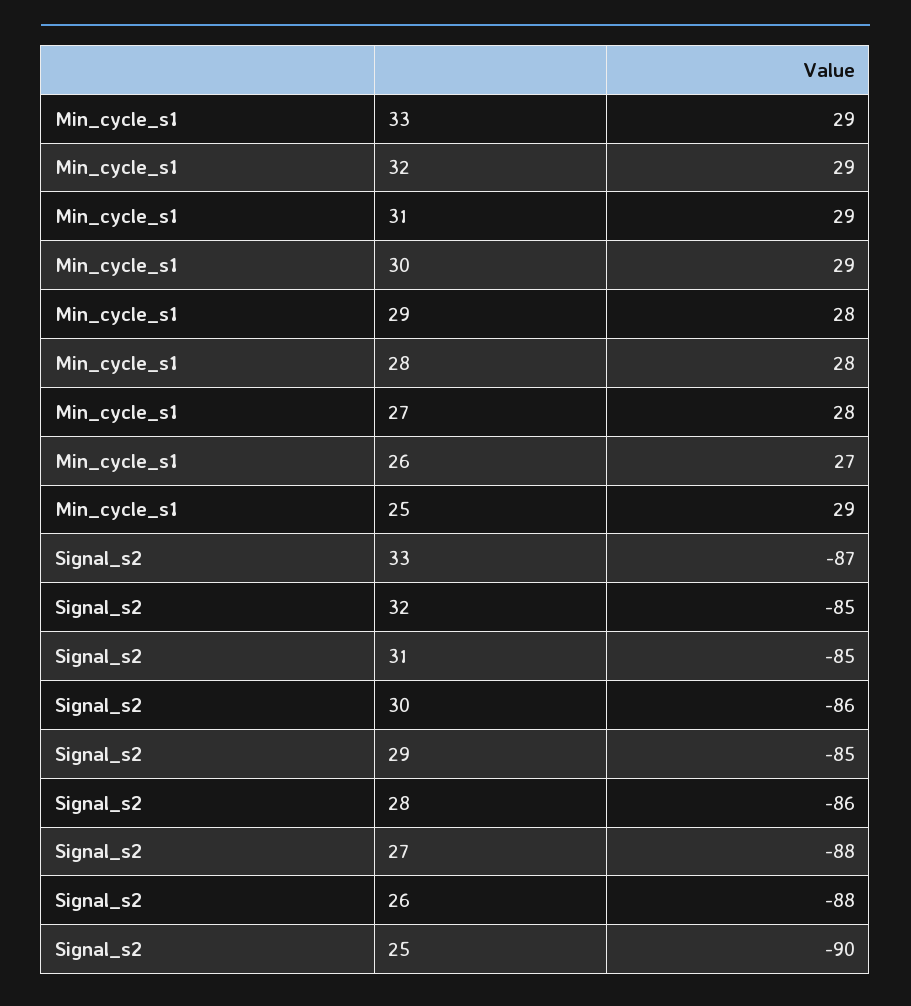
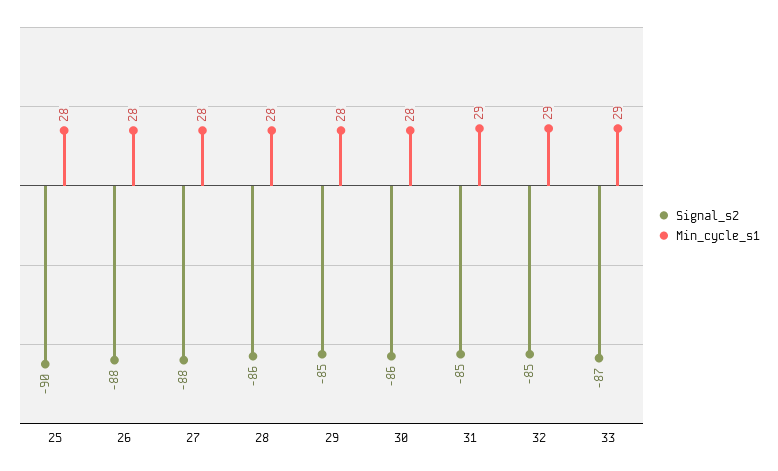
  {
    "Min_cycle_s1": {
      "33": 29,
      "32": 29,
      "31": 29,
-     "30": 29,
+     "30": 28,
      "29": 28,
      "28": 28,
      "27": 28,
-     "26": 27,
+     "26": 28,
-     "25": 29
+     "25": 28
    },
    "Signal_s2": {
      "33": -87,
      "32": -85,
      "31": -85,
      "30": -86,
      "29": -85,
      "28": -86,
      "27": -88,
      "26": -88,
      "25": -90
    }
  }

